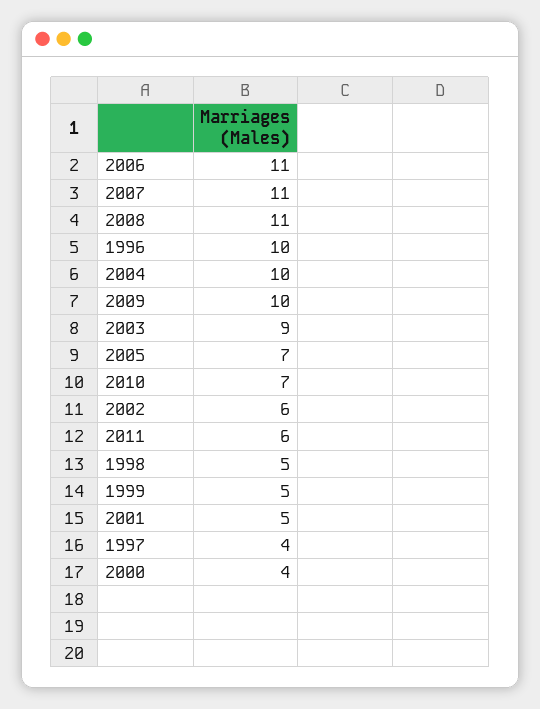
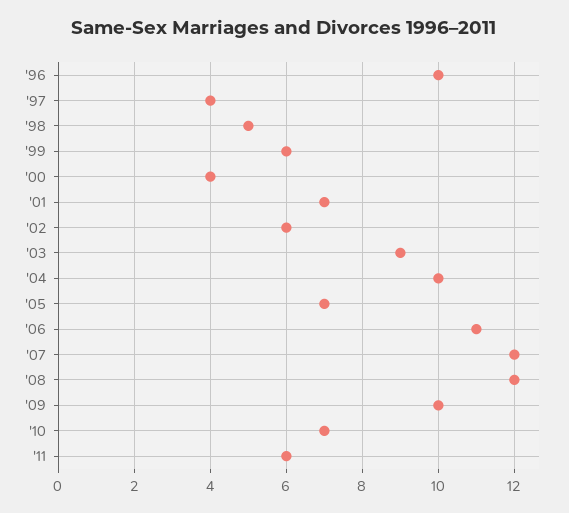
  {
    "2006": 11,
-   "2007": 11,
+   "2007": 12,
-   "2008": 11,
+   "2008": 12,
    "1996": 10,
    "2004": 10,
    "2009": 10,
    "2003": 9,
    "2005": 7,
    "2010": 7,
    "2002": 6,
    "2011": 6,
    "1998": 5,
-   "1999": 5,
+   "1999": 6,
-   "2001": 5,
+   "2001": 7,
    "1997": 4,
    "2000": 4
  }

